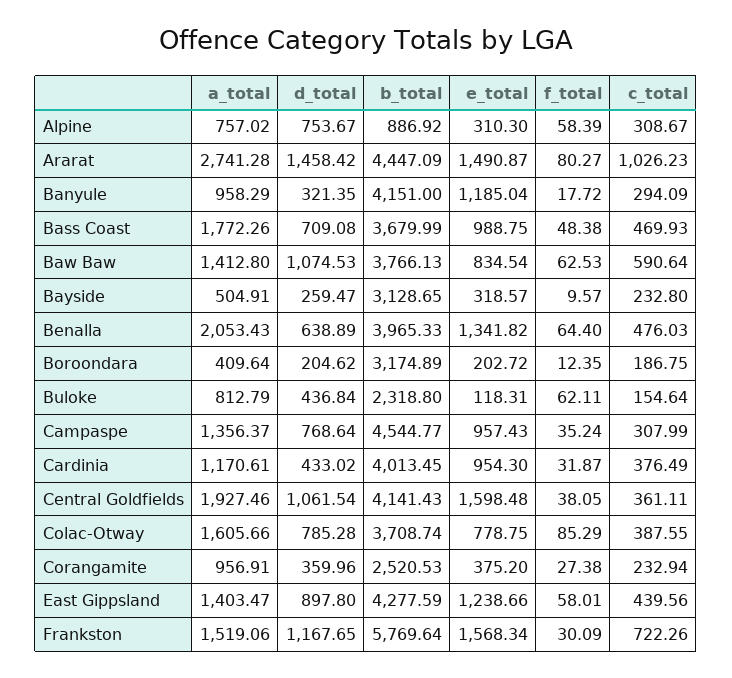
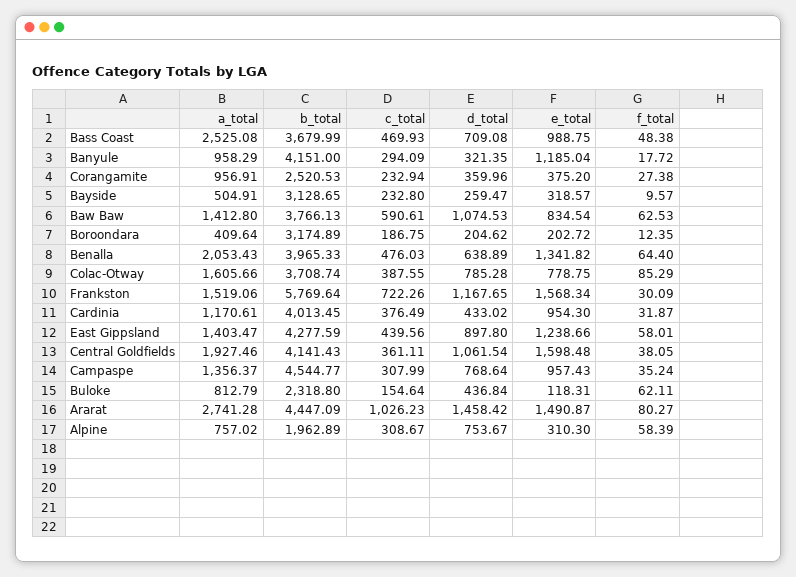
  {
    "a_total": {
      "Alpine": 757.02,
      "Ararat": 2741.28,
      "Banyule": 958.29,
-     "Bass Coast": 1772.26,
+     "Bass Coast": 2525.08,
      "Baw Baw": 1412.8,
      "Bayside": 504.91,
      "Benalla": 2053.43,
      "Boroondara": 409.64,
      "Buloke": 812.79,
      "Campaspe": 1356.37,
      "Cardinia": 1170.61,
      "Central Goldfields": 1927.46,
      "Colac-Otway": 1605.66,
      "Corangamite": 956.91,
      "East Gippsland": 1403.47,
      "Frankston": 1519.06
    },
    "d_total": {
      "Alpine": 753.67,
      "Ararat": 1458.42,
      "Banyule": 321.35,
      "Bass Coast": 709.08,
      "Baw Baw": 1074.53,
      "Bayside": 259.47,
      "Benalla": 638.89,
      "Boroondara": 204.62,
      "Buloke": 436.84,
      "Campaspe": 768.64,
      "Cardinia": 433.02,
      "Central Goldfields": 1061.54,
      "Colac-Otway": 785.28,
      "Corangamite": 359.96,
      "East Gippsland": 897.8,
      "Frankston": 1167.65
    },
    "b_total": {
-     "Alpine": 886.92,
+     "Alpine": 1962.89,
      "Ararat": 4447.09,
      "Banyule": 4151,
      "Bass Coast": 3679.99,
      "Baw Baw": 3766.13,
      "Bayside": 3128.65,
      "Benalla": 3965.33,
      "Boroondara": 3174.89,
      "Buloke": 2318.8,
      "Campaspe": 4544.77,
      "Cardinia": 4013.45,
      "Central Goldfields": 4141.43,
      "Colac-Otway": 3708.74,
      "Corangamite": 2520.53,
      "East Gippsland": 4277.59,
      "Frankston": 5769.64
    },
    "e_total": {
      "Alpine": 310.3,
      "Ararat": 1490.87,
      "Banyule": 1185.04,
      "Bass Coast": 988.75,
      "Baw Baw": 834.54,
      "Bayside": 318.57,
      "Benalla": 1341.82,
      "Boroondara": 202.72,
      "Buloke": 118.31,
      "Campaspe": 957.43,
      "Cardinia": 954.3,
      "Central Goldfields": 1598.48,
      "Colac-Otway": 778.75,
      "Corangamite": 375.2,
      "East Gippsland": 1238.66,
      "Frankston": 1568.34
    },
    "f_total": {
      "Alpine": 58.39,
      "Ararat": 80.27,
      "Banyule": 17.72,
      "Bass Coast": 48.38,
      "Baw Baw": 62.53,
      "Bayside": 9.57,
      "Benalla": 64.4,
      "Boroondara": 12.35,
      "Buloke": 62.11,
      "Campaspe": 35.24,
      "Cardinia": 31.87,
      "Central Goldfields": 38.05,
      "Colac-Otway": 85.29,
      "Corangamite": 27.38,
      "East Gippsland": 58.01,
      "Frankston": 30.09
    },
    "c_total": {
      "Alpine": 308.67,
      "Ararat": 1026.23,
      "Banyule": 294.09,
      "Bass Coast": 469.93,
-     "Baw Baw": 590.64,
+     "Baw Baw": 590.61,
      "Bayside": 232.8,
      "Benalla": 476.03,
      "Boroondara": 186.75,
      "Buloke": 154.64,
      "Campaspe": 307.99,
      "Cardinia": 376.49,
      "Central Goldfields": 361.11,
      "Colac-Otway": 387.55,
      "Corangamite": 232.94,
      "East Gippsland": 439.56,
      "Frankston": 722.26
    }
  }

